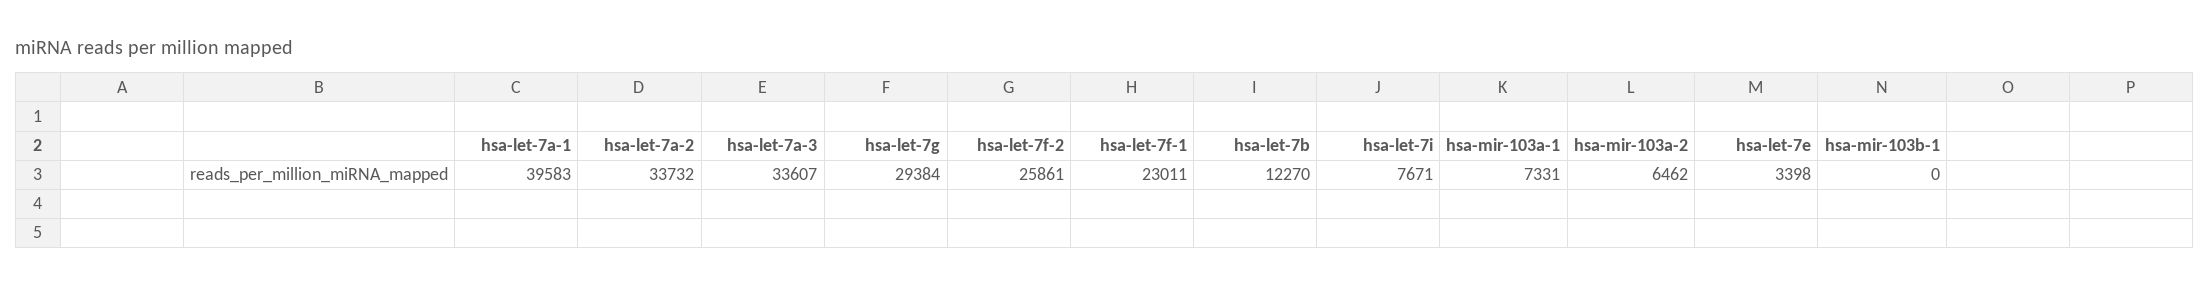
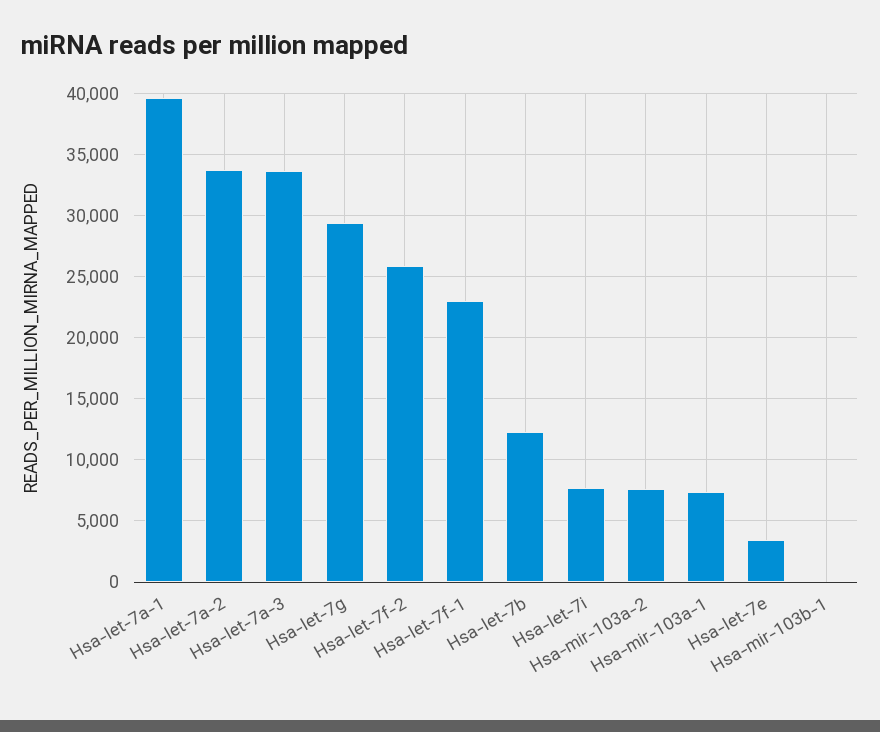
  {
    "hsa-let-7a-1": 39583,
    "hsa-let-7a-2": 33732,
    "hsa-let-7a-3": 33607,
    "hsa-let-7g": 29384,
    "hsa-let-7f-2": 25861,
    "hsa-let-7f-1": 23011,
    "hsa-let-7b": 12270,
    "hsa-let-7i": 7671,
    "hsa-mir-103a-1": 7331,
-   "hsa-mir-103a-2": 6462,
+   "hsa-mir-103a-2": 7500,
    "hsa-let-7e": 3398,
    "hsa-mir-103b-1": 0
  }

